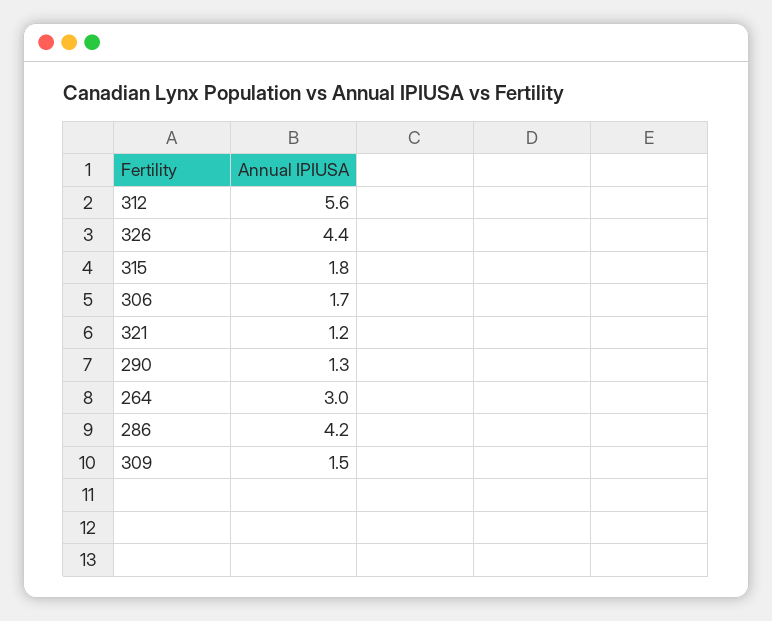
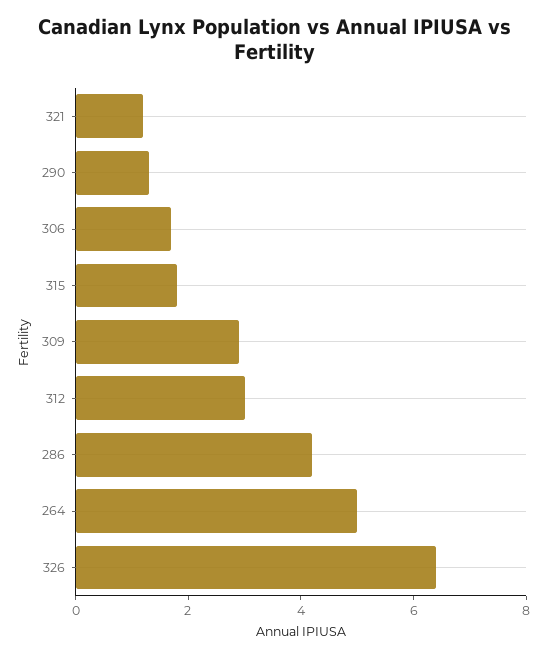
  {
-   "312": 5.6,
+   "312": 3,
-   "326": 4.4,
+   "326": 6.5,
    "315": 1.8,
    "306": 1.7,
    "321": 1.2,
    "290": 1.3,
-   "264": 3,
+   "264": 5,
    "286": 4.2,
-   "309": 1.5
+   "309": 3
  }

